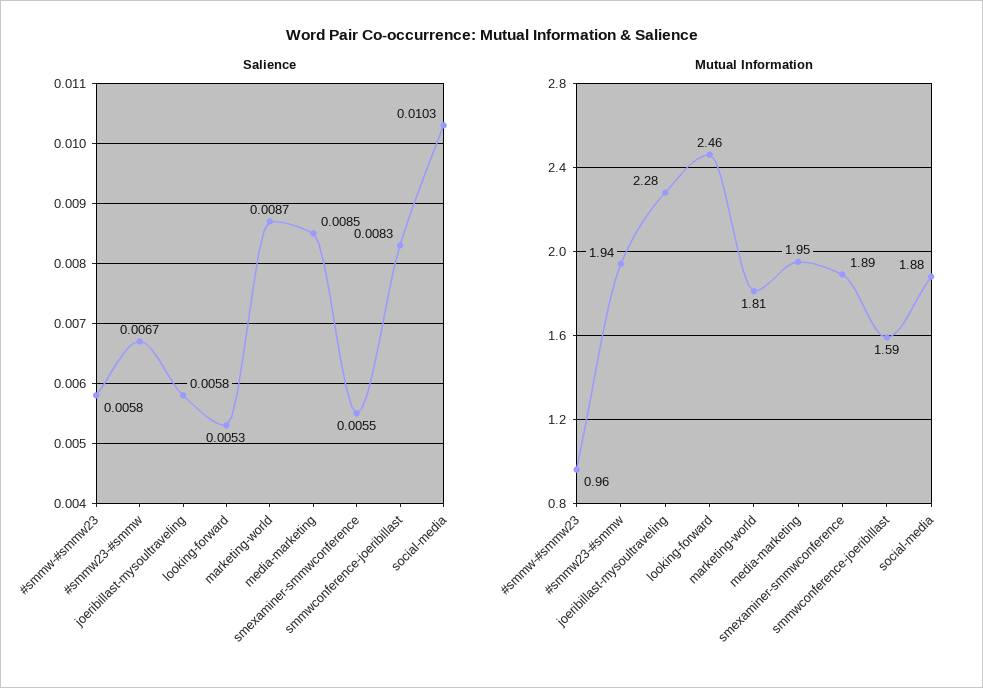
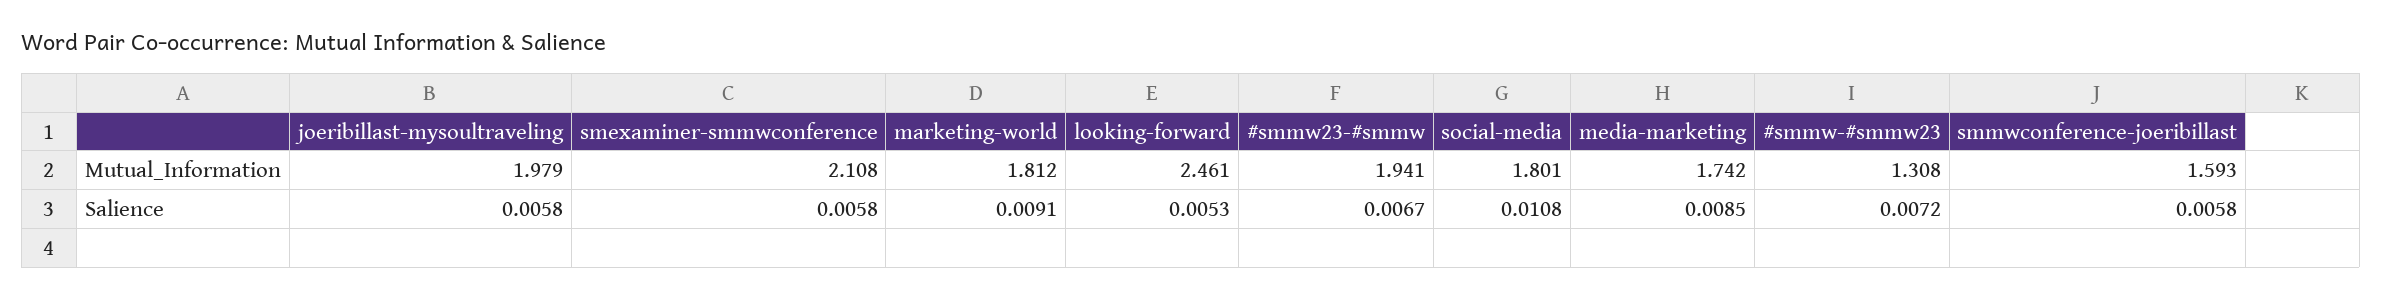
  {
    "Salience": {
-     "#smmw-#smmw23": 0.0058,
+     "#smmw-#smmw23": 0.0072,
      "#smmw23-#smmw": 0.0067,
      "joeribillast-mysoultraveling": 0.0058,
      "looking-forward": 0.0053,
-     "marketing-world": 0.0087,
+     "marketing-world": 0.0091,
      "media-marketing": 0.0085,
-     "smexaminer-smmwconference": 0.0055,
+     "smexaminer-smmwconference": 0.0058,
-     "smmwconference-joeribillast": 0.0083,
+     "smmwconference-joeribillast": 0.0058,
-     "social-media": 0.0103
+     "social-media": 0.0108
    },
    "Mutual Information": {
-     "#smmw-#smmw23": 0.96,
+     "#smmw-#smmw23": 1.308,
      "#smmw23-#smmw": 1.941,
-     "joeribillast-mysoultraveling": 2.28,
+     "joeribillast-mysoultraveling": 1.979,
      "looking-forward": 2.461,
      "marketing-world": 1.812,
-     "media-marketing": 1.95,
+     "media-marketing": 1.742,
-     "smexaminer-smmwconference": 1.89,
+     "smexaminer-smmwconference": 2.108,
      "smmwconference-joeribillast": 1.593,
-     "social-media": 1.88
+     "social-media": 1.801
    }
  }

